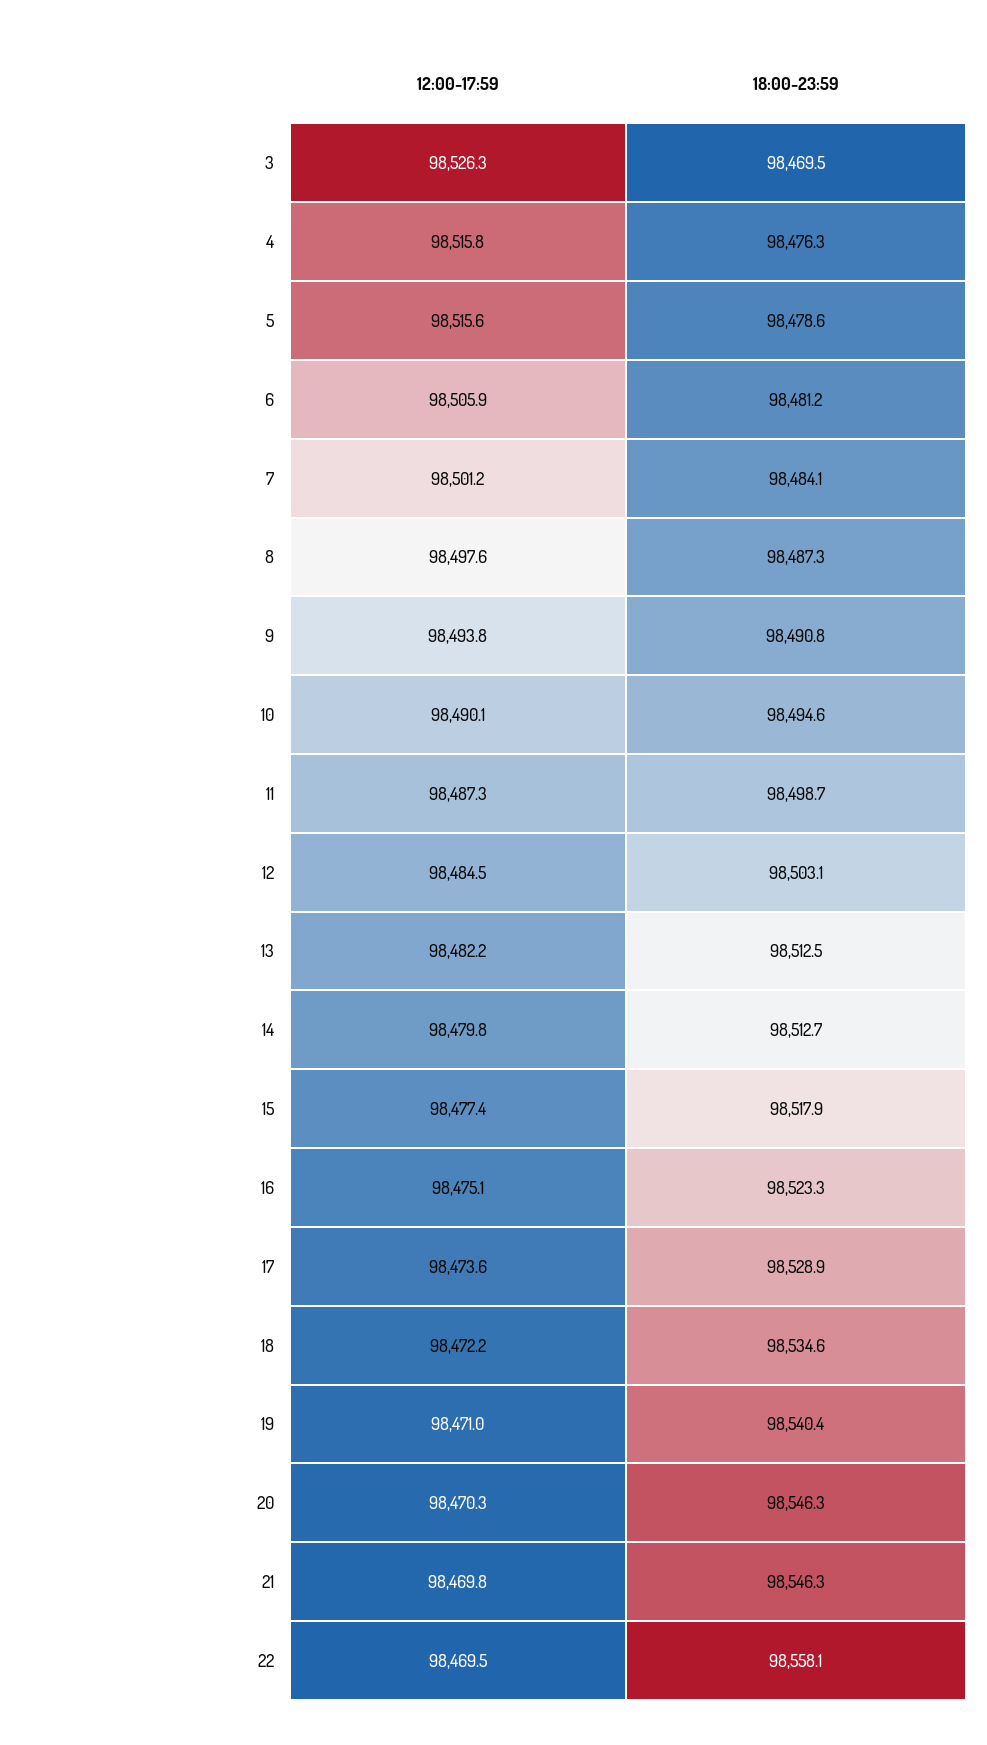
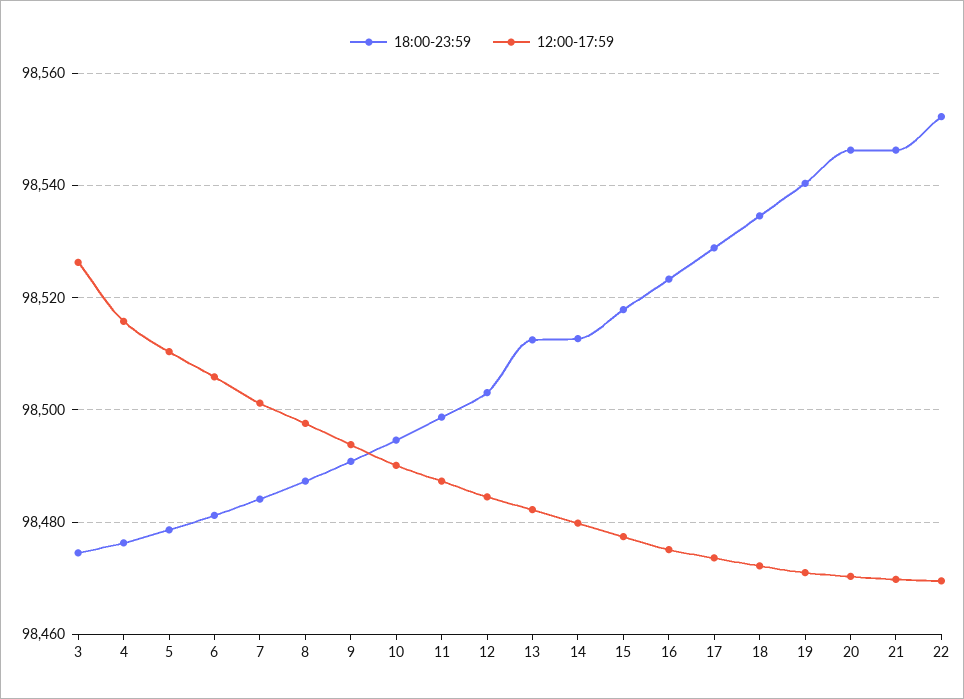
  {
    "12:00-17:59": {
      "3": 98526.3,
      "4": 98515.8,
-     "5": 98515.6,
+     "5": 98510,
      "6": 98505.9,
      "7": 98501.2,
      "8": 98497.6,
      "9": 98493.8,
      "10": 98490.1,
      "11": 98487.3,
      "12": 98484.5,
      "13": 98482.2,
      "14": 98479.8,
      "15": 98477.4,
      "16": 98475.1,
      "17": 98473.6,
      "18": 98472.2,
      "19": 98471,
      "20": 98470.3,
      "21": 98469.8,
      "22": 98469.5
    },
    "18:00-23:59": {
-     "3": 98469.5,
+     "3": 98474,
      "4": 98476.3,
      "5": 98478.6,
      "6": 98481.2,
      "7": 98484.1,
      "8": 98487.3,
      "9": 98490.8,
      "10": 98494.6,
      "11": 98498.7,
      "12": 98503.1,
      "13": 98512.5,
      "14": 98512.7,
      "15": 98517.9,
      "16": 98523.3,
      "17": 98528.9,
      "18": 98534.6,
      "19": 98540.4,
      "20": 98546.3,
      "21": 98546.3,
-     "22": 98558.1
+     "22": 98552
    }
  }

